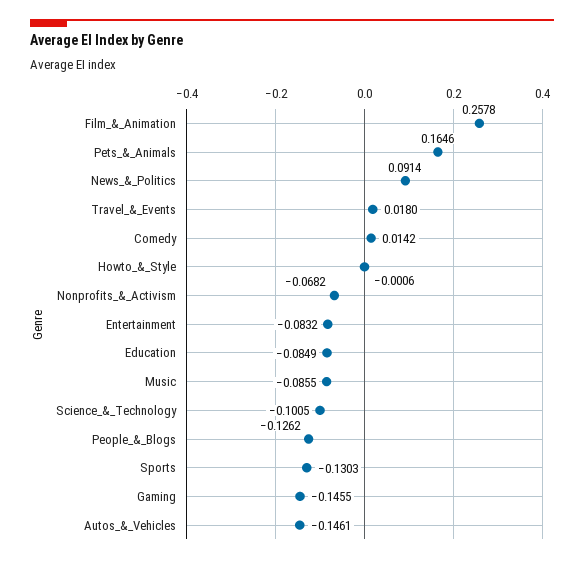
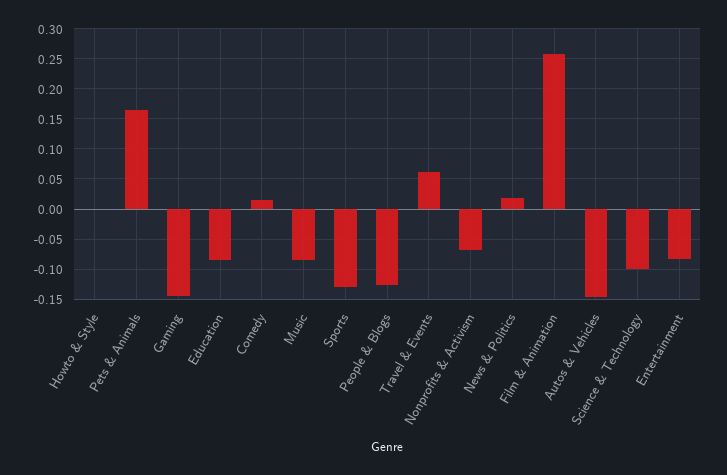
  {
    "Film_&_Animation": 0.2578,
    "Pets_&_Animals": 0.1646,
-   "News_&_Politics": 0.0914,
+   "News_&_Politics": 0.02,
-   "Travel_&_Events": 0.018,
+   "Travel_&_Events": 0.06,
    "Comedy": 0.0142,
    "Howto_&_Style": -0.0006,
    "Nonprofits_&_Activism": -0.0682,
    "Entertainment": -0.0832,
    "Education": -0.0849,
    "Music": -0.0855,
    "Science_&_Technology": -0.1005,
    "People_&_Blogs": -0.1262,
    "Sports": -0.1303,
    "Gaming": -0.1455,
    "Autos_&_Vehicles": -0.1461
  }

